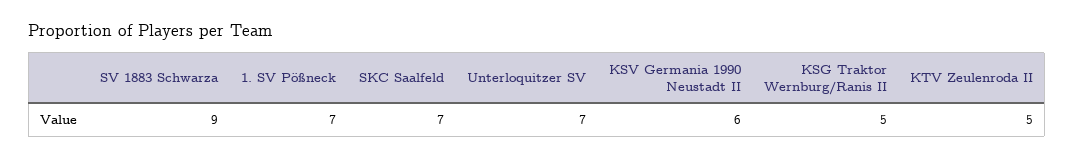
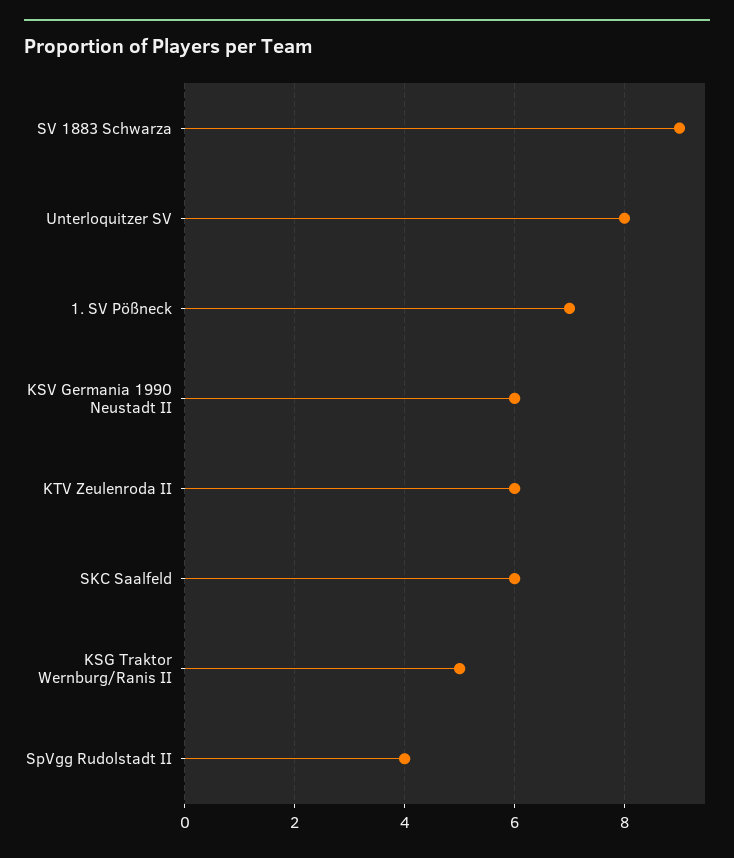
  {
    "SV 1883 Schwarza": 9,
    "1. SV Pößneck": 7,
-   "SKC Saalfeld": 7,
+   "SKC Saalfeld": 6,
-   "Unterloquitzer SV": 7,
+   "Unterloquitzer SV": 8,
    "KSV Germania 1990 Neustadt II": 6,
    "KSG Traktor Wernburg/Ranis II": 5,
-   "KTV Zeulenroda II": 5
+   "KTV Zeulenroda II": 6,
+   "SpVgg Rudolstadt II": 4
  }

